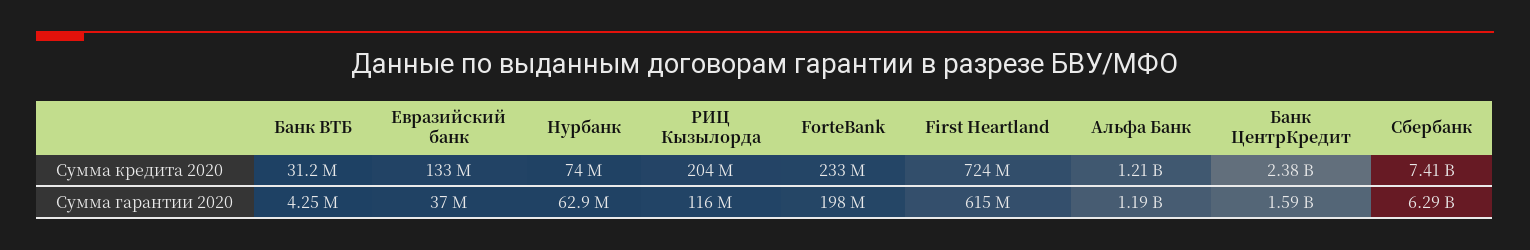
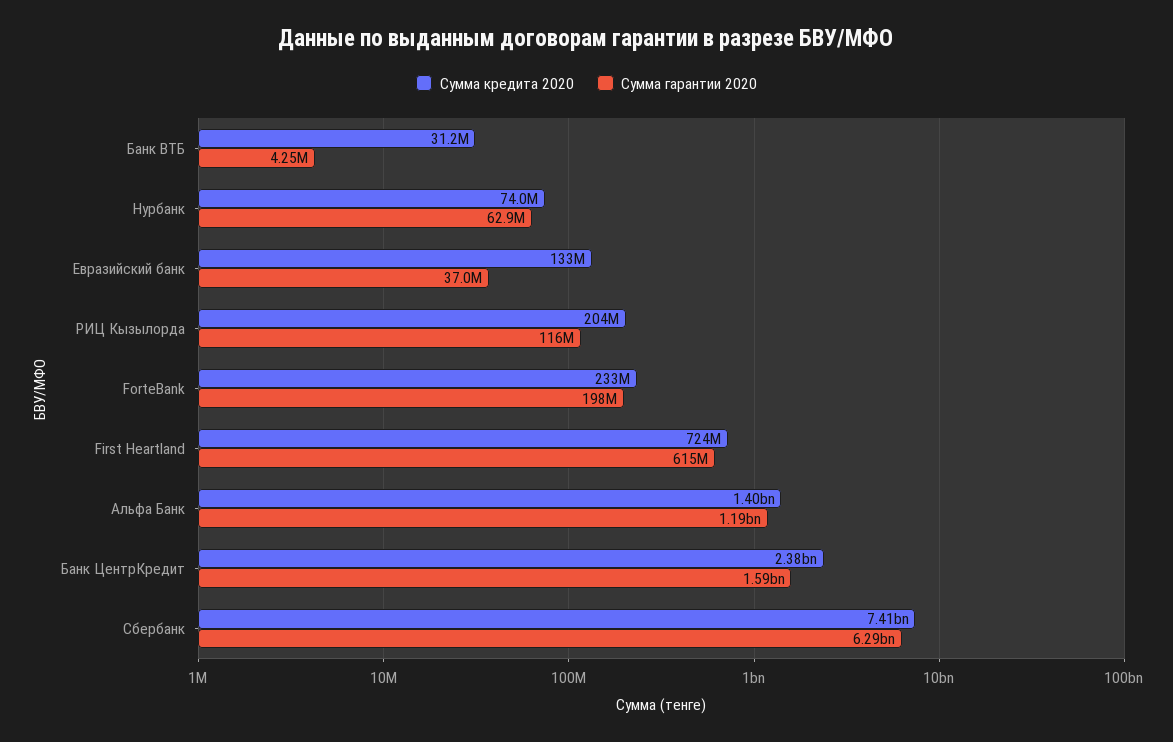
  {
    "Сумма кредита 2020": {
      "Банк ВТБ": 31200000,
      "Евразийский банк": 133000000,
      "Нурбанк": 74000000,
      "РИЦ Кызылорда": 204000000,
      "ForteBank": 233000000,
      "First Heartland": 724000000,
-     "Альфа Банк": 1210000000,
+     "Альфа Банк": 1400000000,
      "Банк ЦентрКредит": 2380000000,
      "Сбербанк": 7410000000
    },
    "Сумма гарантии 2020": {
      "Банк ВТБ": 4250000,
      "Евразийский банк": 37000000,
      "Нурбанк": 62900000,
      "РИЦ Кызылорда": 116000000,
      "ForteBank": 198000000,
      "First Heartland": 615000000,
      "Альфа Банк": 1190000000,
      "Банк ЦентрКредит": 1590000000,
      "Сбербанк": 6290000000
    }
  }

